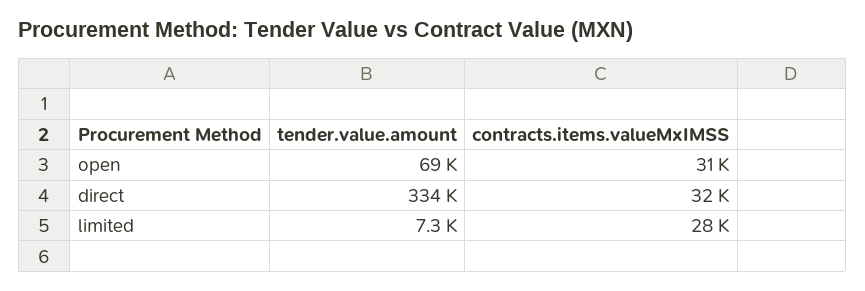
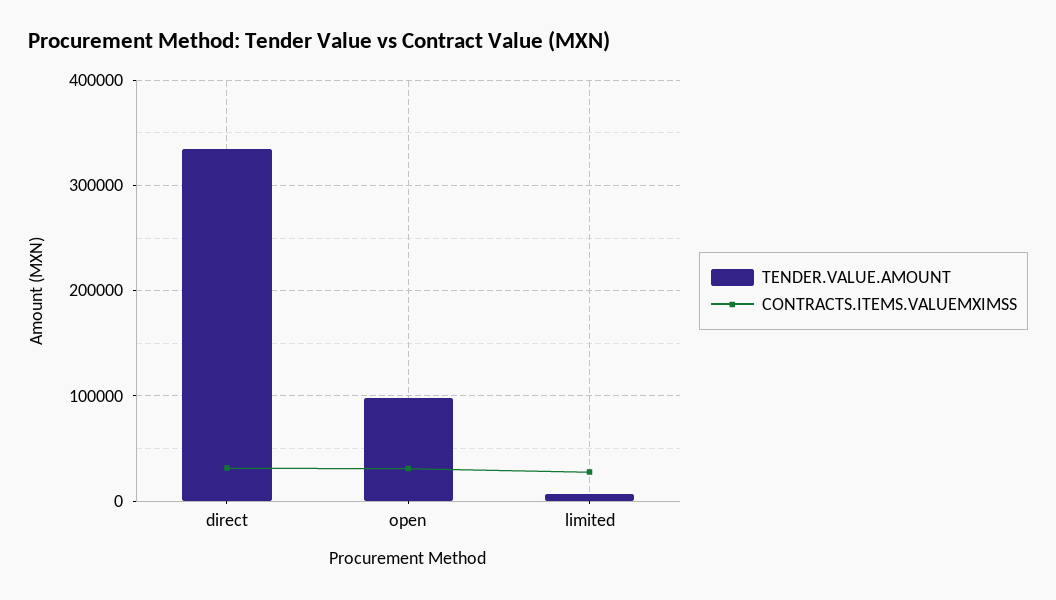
  {
    "tender.value.amount": {
-     "open": 69000,
+     "open": 100000,
      "direct": 334000,
      "limited": 7300
    },
    "contracts.items.valueMxIMSS": {
      "open": 31000,
      "direct": 32000,
      "limited": 28000
    }
  }

